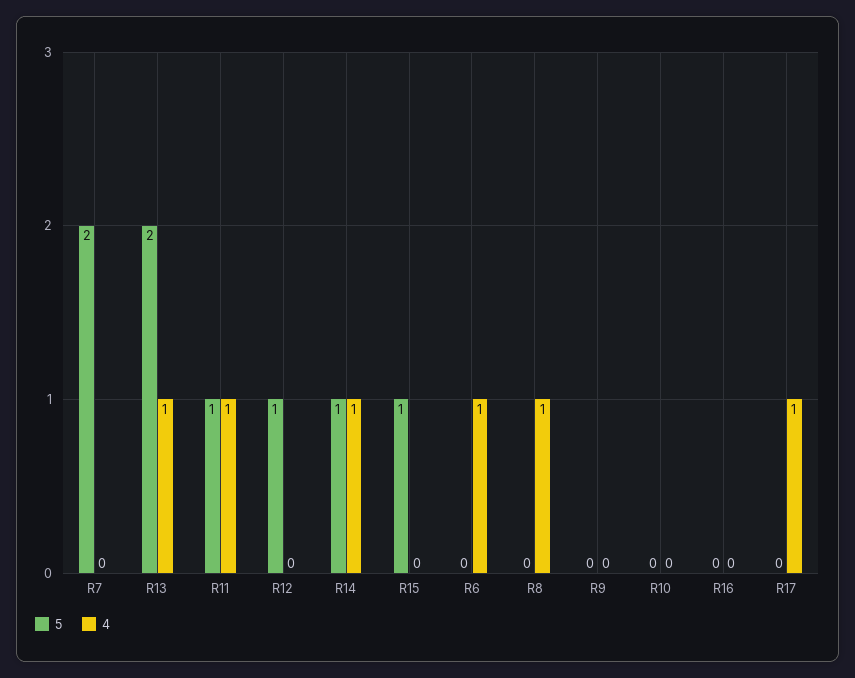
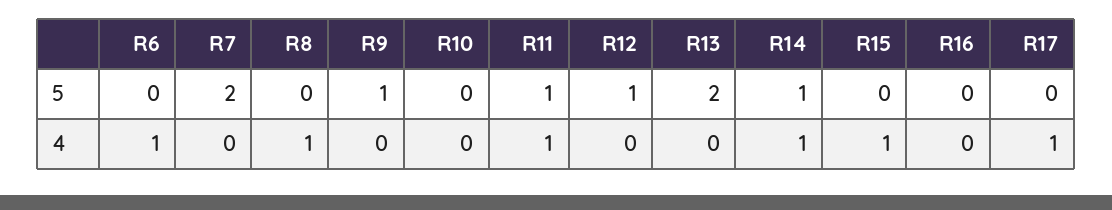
  {
    "5": {
      "R7": 2,
      "R13": 2,
      "R11": 1,
      "R12": 1,
      "R14": 1,
-     "R15": 1,
+     "R15": 0,
      "R6": 0,
      "R8": 0,
-     "R9": 0,
+     "R9": 1,
      "R10": 0,
      "R16": 0,
      "R17": 0
    },
    "4": {
      "R7": 0,
-     "R13": 1,
+     "R13": 0,
      "R11": 1,
      "R12": 0,
      "R14": 1,
-     "R15": 0,
+     "R15": 1,
      "R6": 1,
      "R8": 1,
      "R9": 0,
      "R10": 0,
      "R16": 0,
      "R17": 1
    }
  }

